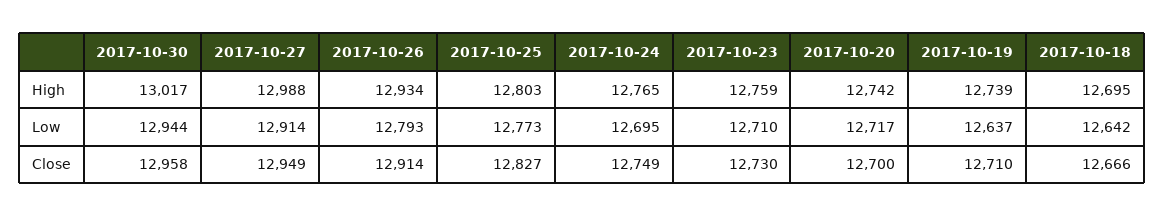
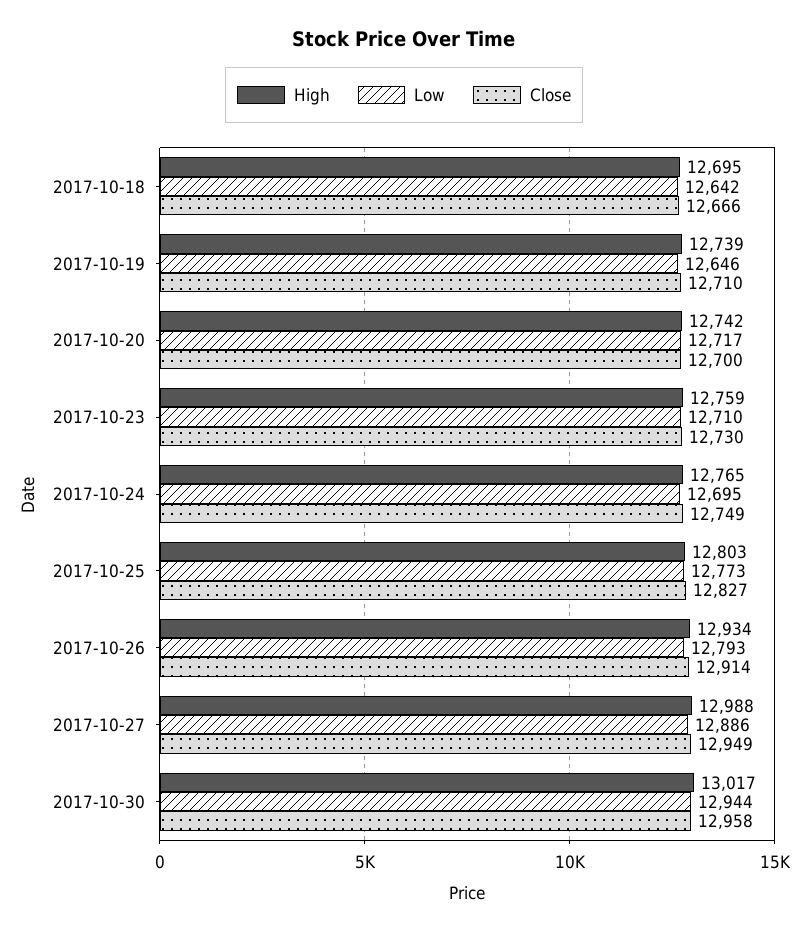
  {
    "High": {
      "2017-10-30": 13017,
      "2017-10-27": 12988,
      "2017-10-26": 12934,
      "2017-10-25": 12803,
      "2017-10-24": 12765,
      "2017-10-23": 12759,
      "2017-10-20": 12742,
      "2017-10-19": 12739,
      "2017-10-18": 12695
    },
    "Low": {
      "2017-10-30": 12944,
-     "2017-10-27": 12914,
+     "2017-10-27": 12886,
      "2017-10-26": 12793,
      "2017-10-25": 12773,
      "2017-10-24": 12695,
      "2017-10-23": 12710,
      "2017-10-20": 12717,
-     "2017-10-19": 12637,
+     "2017-10-19": 12646,
      "2017-10-18": 12642
    },
    "Close": {
      "2017-10-30": 12958,
      "2017-10-27": 12949,
      "2017-10-26": 12914,
      "2017-10-25": 12827,
      "2017-10-24": 12749,
      "2017-10-23": 12730,
      "2017-10-20": 12700,
      "2017-10-19": 12710,
      "2017-10-18": 12666
    }
  }

